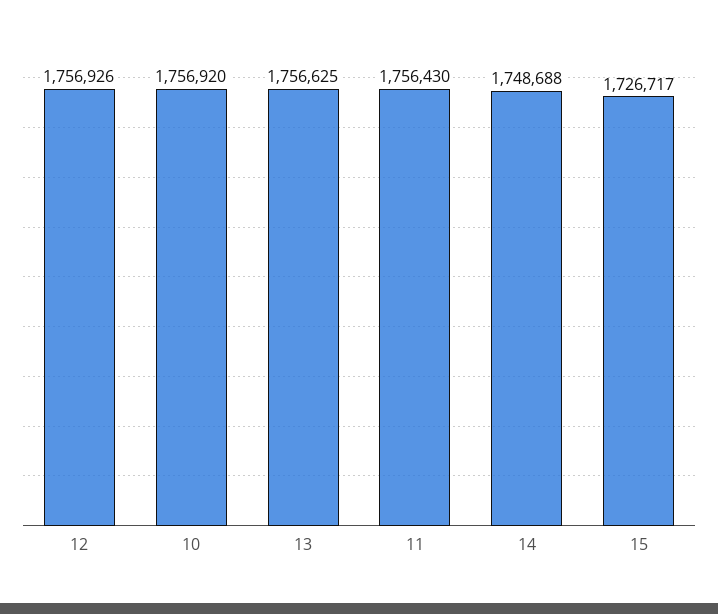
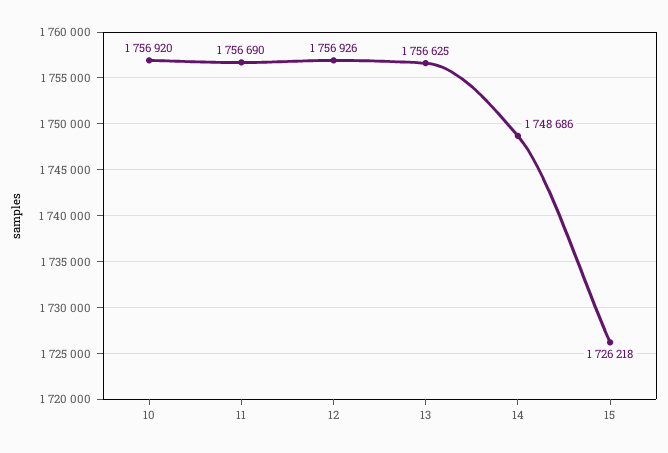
  {
    "12": 1756926,
    "10": 1756920,
    "13": 1756625,
-   "11": 1756430,
+   "11": 1756690,
-   "14": 1748688,
+   "14": 1748686,
-   "15": 1726717
+   "15": 1726218
  }

